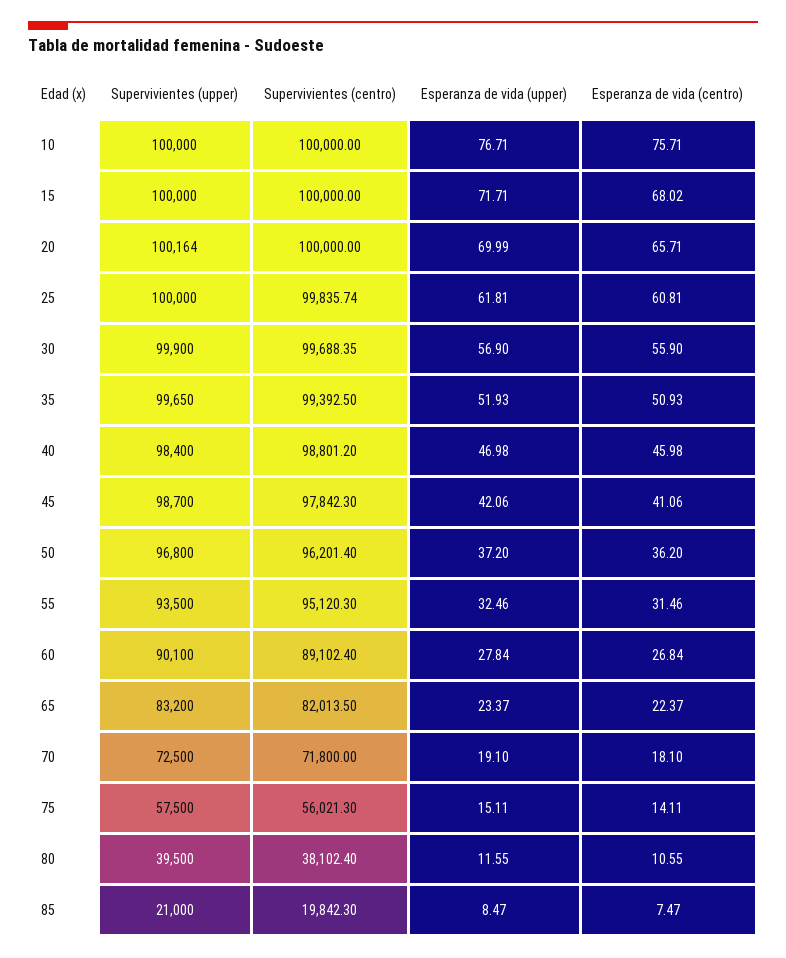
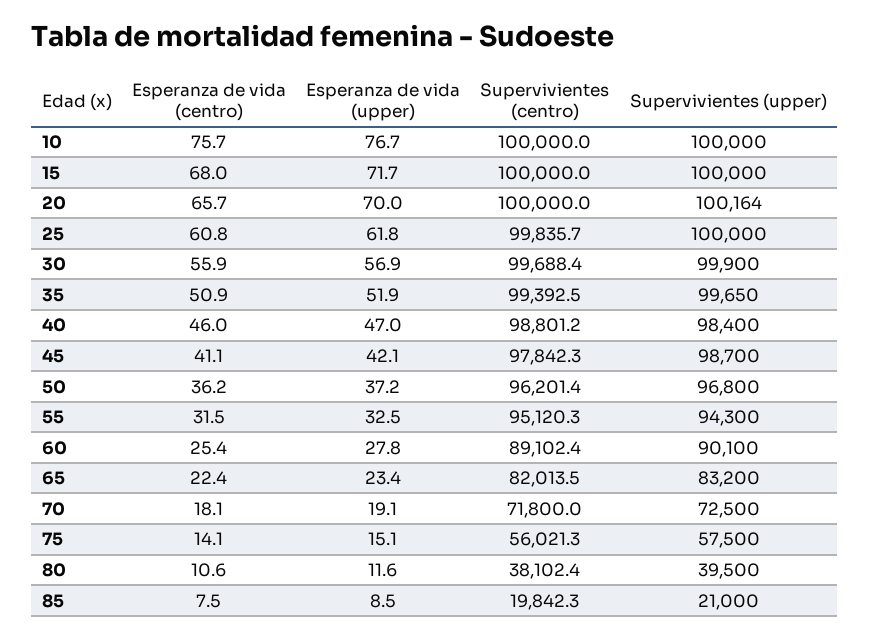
  {
    "Supervivientes (upper)": {
      "10": 100000,
      "15": 100000,
      "20": 100164,
      "25": 100000,
      "30": 99900,
      "35": 99650,
      "40": 98400,
      "45": 98700,
      "50": 96800,
-     "55": 93500,
+     "55": 94300,
      "60": 90100,
      "65": 83200,
      "70": 72500,
      "75": 57500,
      "80": 39500,
      "85": 21000
    },
    "Supervivientes (centro)": {
      "10": 100000,
      "15": 100000,
      "20": 100000,
      "25": 99835.74,
      "30": 99688.35,
      "35": 99392.5,
      "40": 98801.2,
      "45": 97842.3,
      "50": 96201.4,
      "55": 95120.3,
      "60": 89102.4,
      "65": 82013.5,
      "70": 71800,
      "75": 56021.3,
      "80": 38102.4,
      "85": 19842.3
    },
    "Esperanza de vida (upper)": {
      "10": 76.71,
      "15": 71.71,
      "20": 69.99,
      "25": 61.81,
      "30": 56.9,
      "35": 51.93,
      "40": 46.98,
      "45": 42.06,
      "50": 37.2,
      "55": 32.46,
      "60": 27.84,
      "65": 23.37,
      "70": 19.1,
      "75": 15.11,
      "80": 11.55,
      "85": 8.47
    },
    "Esperanza de vida (centro)": {
      "10": 75.71,
      "15": 68.02,
      "20": 65.71,
      "25": 60.81,
      "30": 55.9,
      "35": 50.93,
      "40": 45.98,
      "45": 41.06,
      "50": 36.2,
      "55": 31.46,
-     "60": 26.84,
+     "60": 25.4,
      "65": 22.37,
      "70": 18.1,
      "75": 14.11,
      "80": 10.55,
      "85": 7.47
    }
  }

